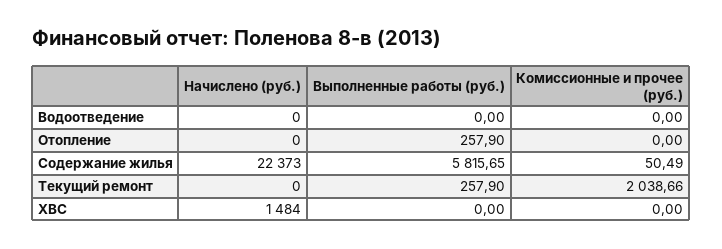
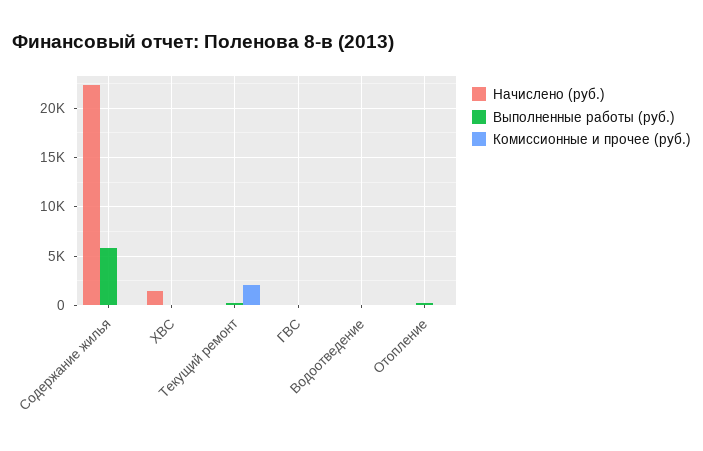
  {
    "Начислено (руб.)": {
      "Водоотведение": 0,
      "Отопление": 0,
      "Содержание жилья": 22373,
      "Текущий ремонт": 0,
-     "ХВС": 1484
+     "ХВС": 1484,
+     "ГВС": 0
    },
    "Выполненные работы (руб.)": {
      "Водоотведение": 0,
      "Отопление": 257.9,
      "Содержание жилья": 5815.65,
      "Текущий ремонт": 257.9,
-     "ХВС": 0
+     "ХВС": 0,
+     "ГВС": 0
    },
    "Комиссионные и прочее (руб.)": {
      "Водоотведение": 0,
      "Отопление": 0,
      "Содержание жилья": 50.49,
      "Текущий ремонт": 2038.66,
-     "ХВС": 0
+     "ХВС": 0,
+     "ГВС": 0
    }
  }

